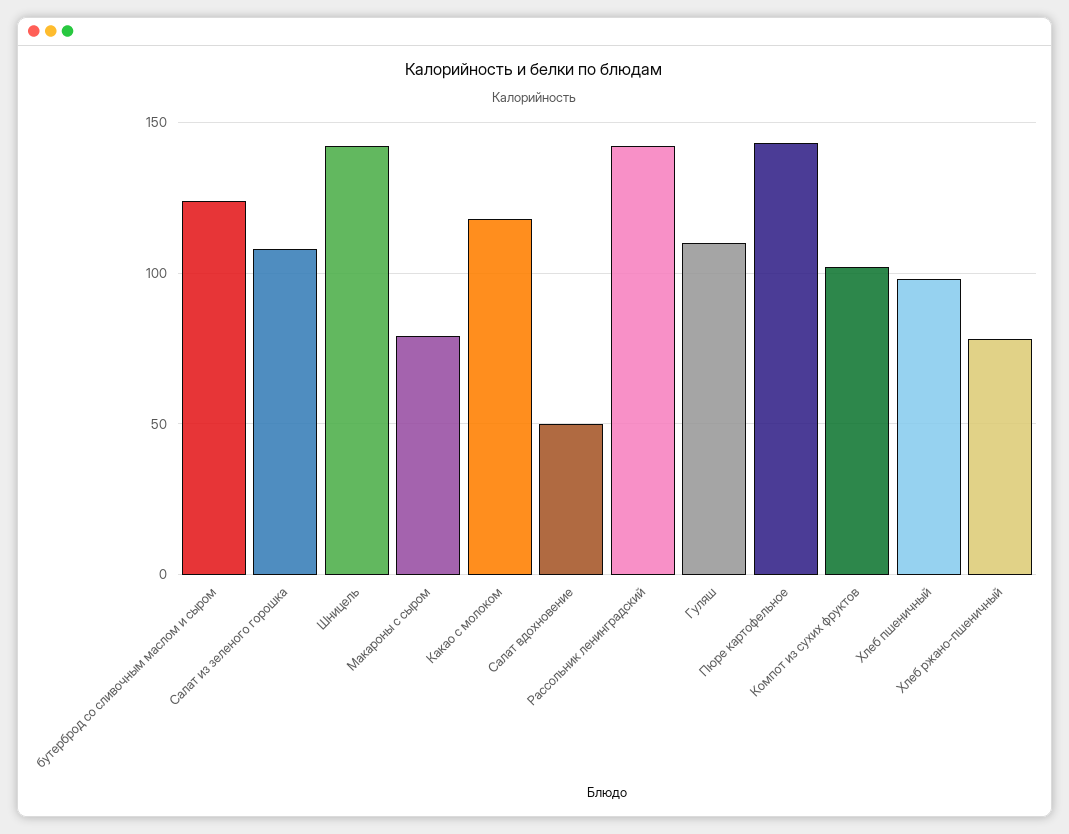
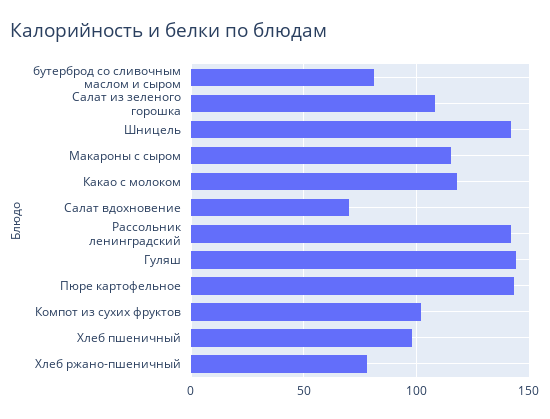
  {
-   "бутерброд со сливочным маслом и сыром": 125,
+   "бутерброд со сливочным маслом и сыром": 80,
    "Салат из зеленого горошка": 110,
    "Шницель": 140,
-   "Макароны с сыром": 80,
+   "Макароны с сыром": 115,
    "Какао с молоком": 120,
-   "Салат вдохновение": 50,
+   "Салат вдохновение": 70,
    "Рассольник ленинградский": 140,
-   "Гуляш": 110,
+   "Гуляш": 145,
    "Пюре картофельное": 145,
    "Компот из сухих фруктов": 100,
    "Хлеб пшеничный": 100,
    "Хлеб ржано-пшеничный": 80
  }

